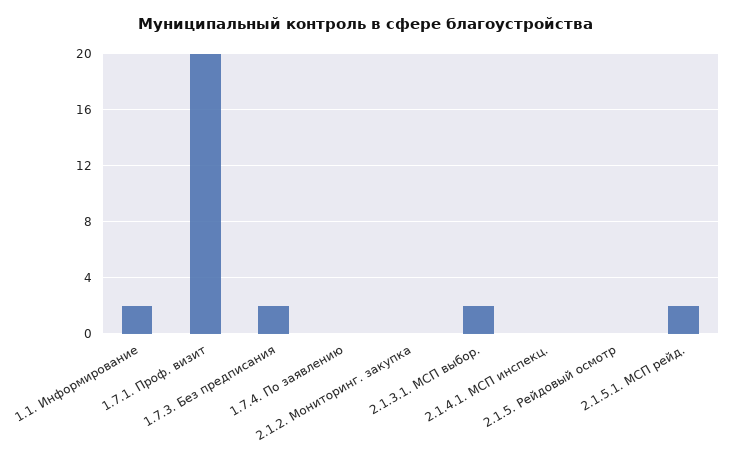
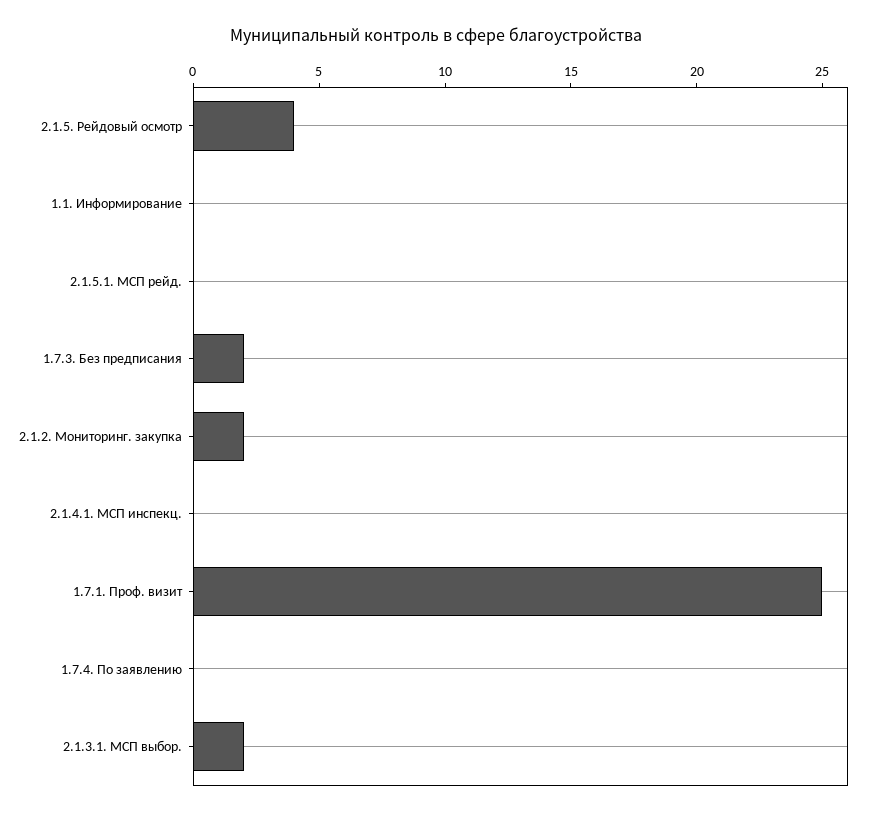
  {
-   "1.1. Информирование": 2,
+   "1.1. Информирование": 0,
-   "1.7.1. Проф. визит": 20,
+   "1.7.1. Проф. визит": 25,
    "1.7.3. Без предписания": 2,
    "1.7.4. По заявлению": 0,
-   "2.1.2. Мониторинг. закупка": 0,
+   "2.1.2. Мониторинг. закупка": 2,
    "2.1.3.1. МСП выбор.": 2,
    "2.1.4.1. МСП инспекц.": 0,
-   "2.1.5. Рейдовый осмотр": 0,
+   "2.1.5. Рейдовый осмотр": 4,
-   "2.1.5.1. МСП рейд.": 2
+   "2.1.5.1. МСП рейд.": 0
  }

